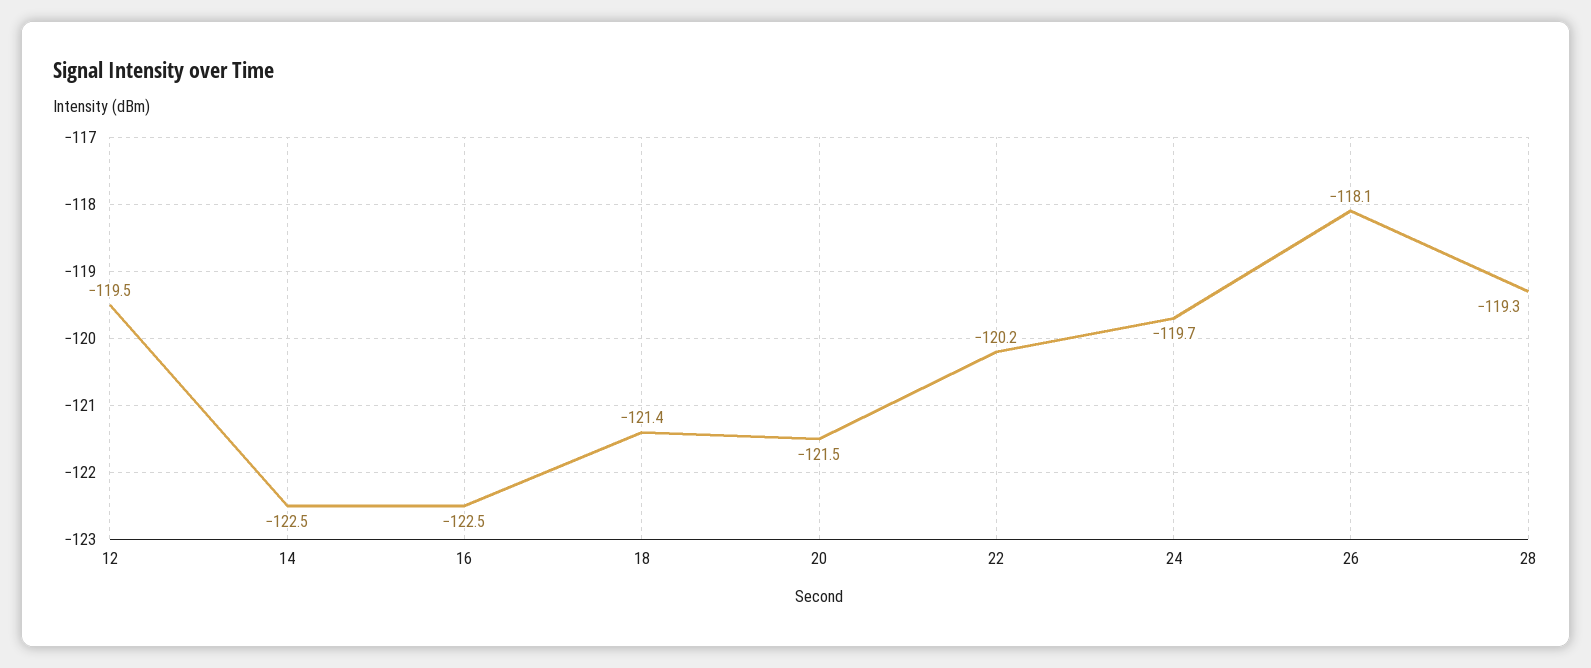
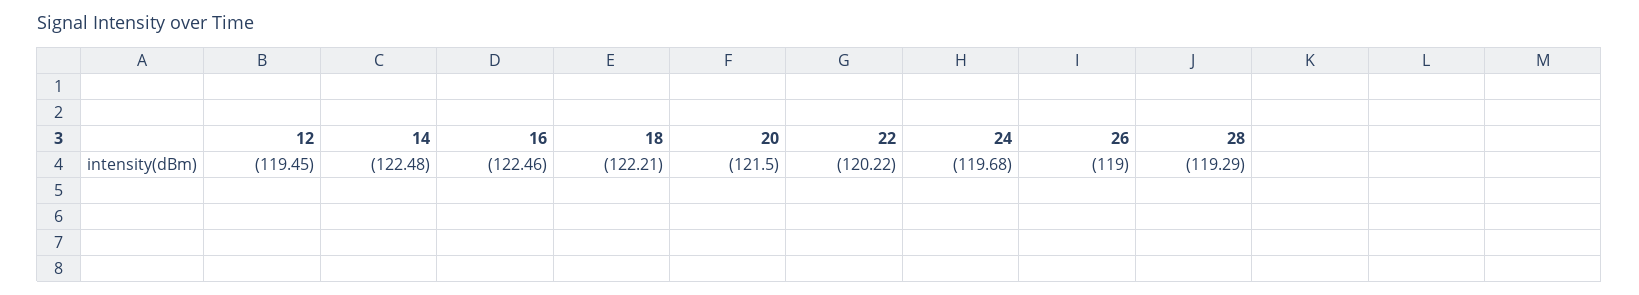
  {
    "12": -119.45,
    "14": -122.48,
    "16": -122.46,
-   "18": -121.4,
+   "18": -122.21,
    "20": -121.5,
    "22": -120.22,
    "24": -119.68,
-   "26": -118.1,
+   "26": -119,
    "28": -119.29
  }

